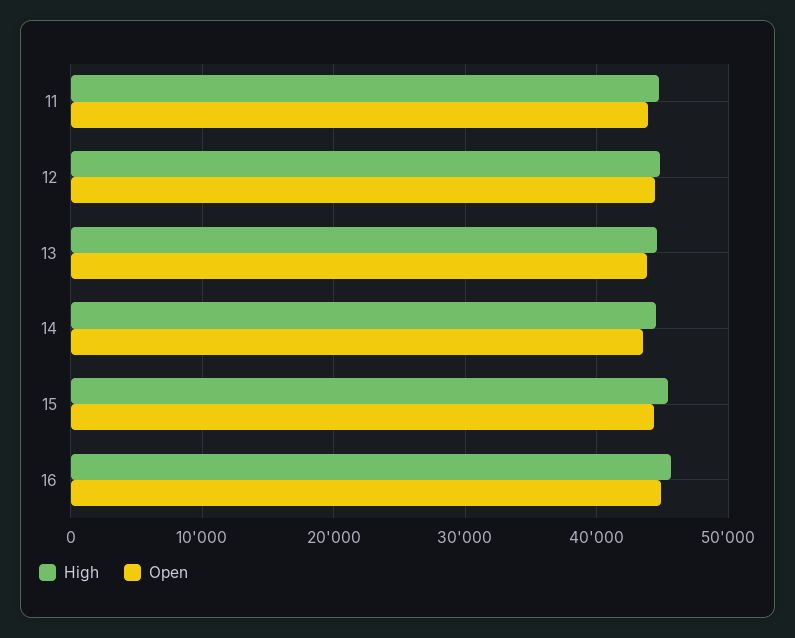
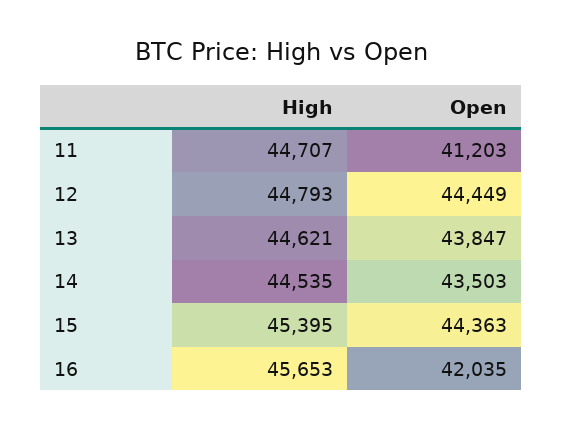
  {
    "High": {
      "11": 44707,
      "12": 44793,
      "13": 44621,
      "14": 44535,
      "15": 45395,
      "16": 45653
    },
    "Open": {
-     "11": 44000,
+     "11": 41203,
      "12": 44449,
      "13": 43847,
      "14": 43503,
      "15": 44363,
-     "16": 45000
+     "16": 42035
    }
  }

